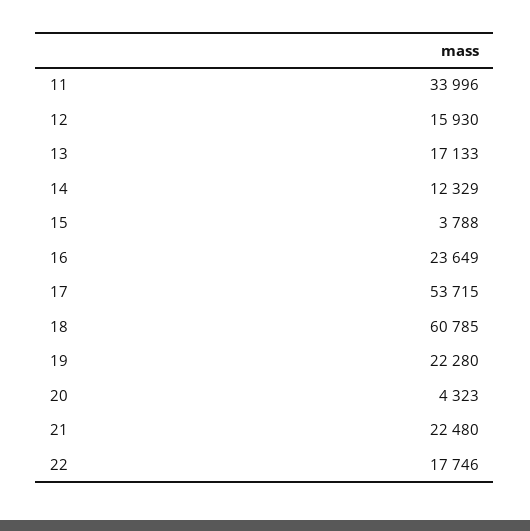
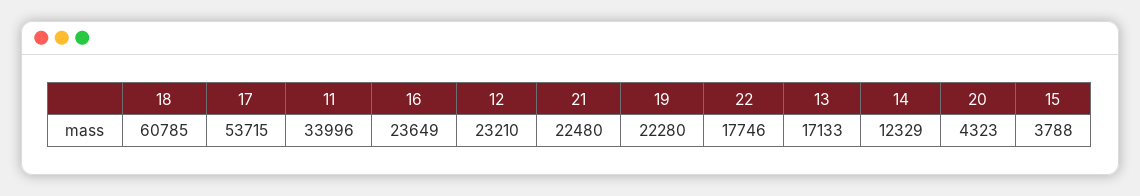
  {
    "11": 33996,
-   "12": 15930,
+   "12": 23210,
    "13": 17133,
    "14": 12329,
    "15": 3788,
    "16": 23649,
    "17": 53715,
    "18": 60785,
    "19": 22280,
    "20": 4323,
    "21": 22480,
    "22": 17746
  }

